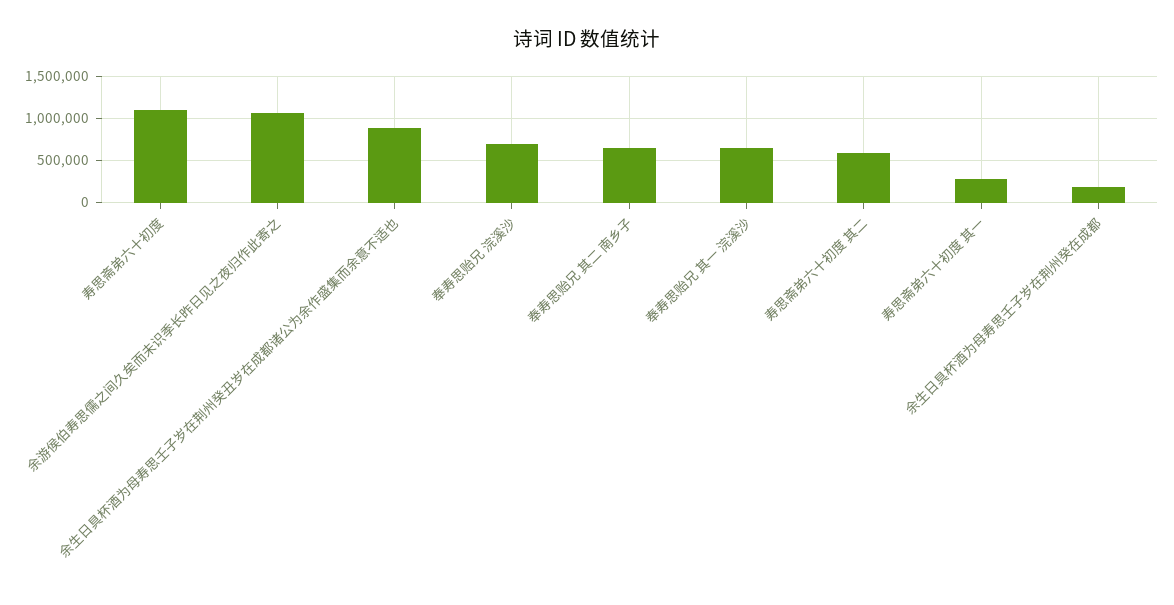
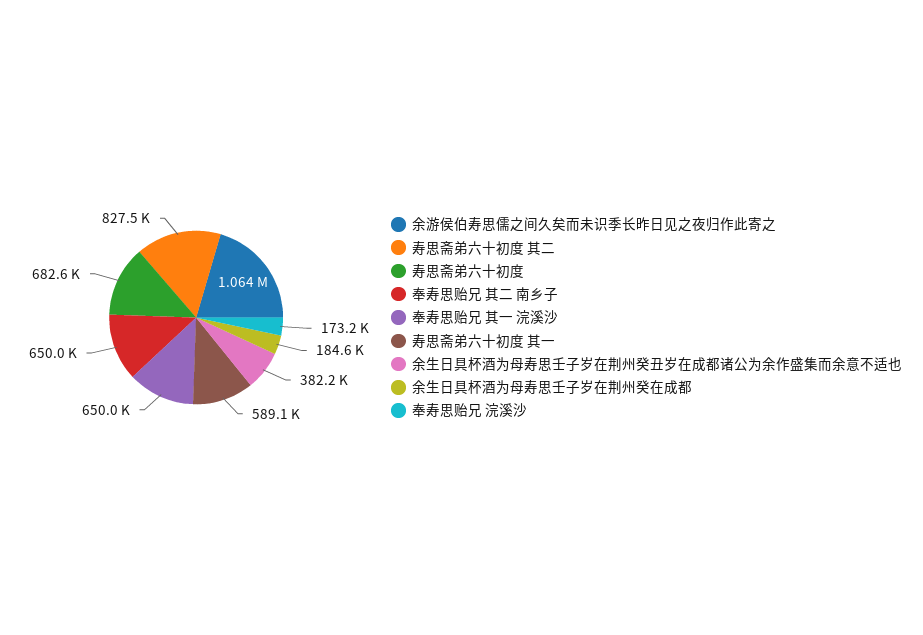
  {
-   "寿思斋弟六十初度": 1100000,
+   "寿思斋弟六十初度": 682600,
    "余游侯伯寿思儒之间久矣而未识季长昨日见之夜归作此寄之": 1064000,
-   "余生日具杯酒为母寿思壬子岁在荆州癸丑岁在成都诸公为余作盛集而余意不适也": 900000,
+   "余生日具杯酒为母寿思壬子岁在荆州癸丑岁在成都诸公为余作盛集而余意不适也": 382200,
-   "奉寿思贻兄 浣溪沙": 700000,
+   "奉寿思贻兄 浣溪沙": 173200,
    "奉寿思贻兄 其二 南乡子": 650000,
    "奉寿思贻兄 其一 浣溪沙": 650000,
-   "寿思斋弟六十初度 其二": 600000,
+   "寿思斋弟六十初度 其二": 827500,
-   "寿思斋弟六十初度 其一": 300000,
+   "寿思斋弟六十初度 其一": 589100,
    "余生日具杯酒为母寿思壬子岁在荆州癸在成都": 184600
  }

